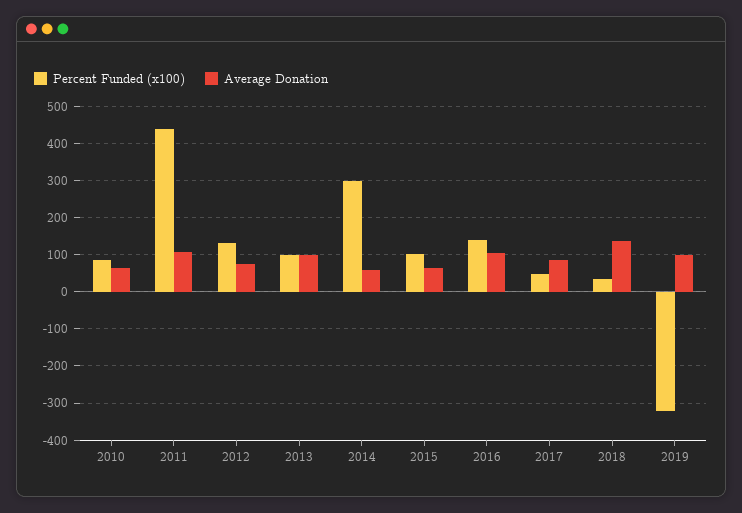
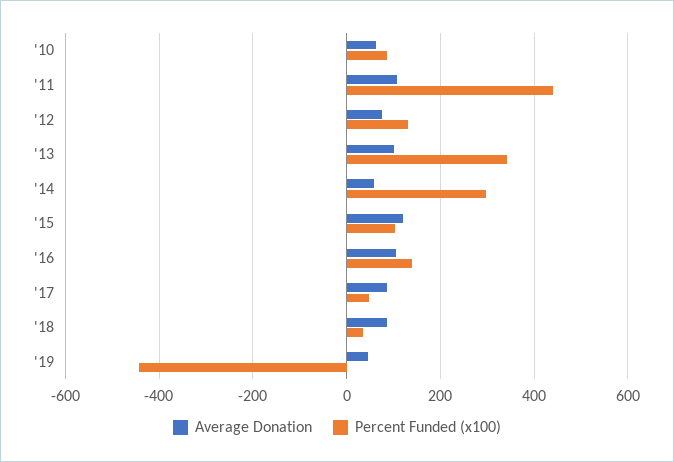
  {
    "Percent Funded (x100)": {
      "2010": 80,
      "2011": 440,
      "2012": 140,
-     "2013": 100,
+     "2013": 340,
      "2014": 300,
      "2015": 100,
      "2016": 140,
      "2017": 40,
      "2018": 40,
-     "2019": -320
+     "2019": -440
    },
    "Average Donation": {
      "2010": 60,
      "2011": 100,
      "2012": 80,
      "2013": 100,
      "2014": 60,
-     "2015": 60,
+     "2015": 120,
      "2016": 100,
      "2017": 80,
-     "2018": 140,
+     "2018": 80,
-     "2019": 100
+     "2019": 40
    }
  }

